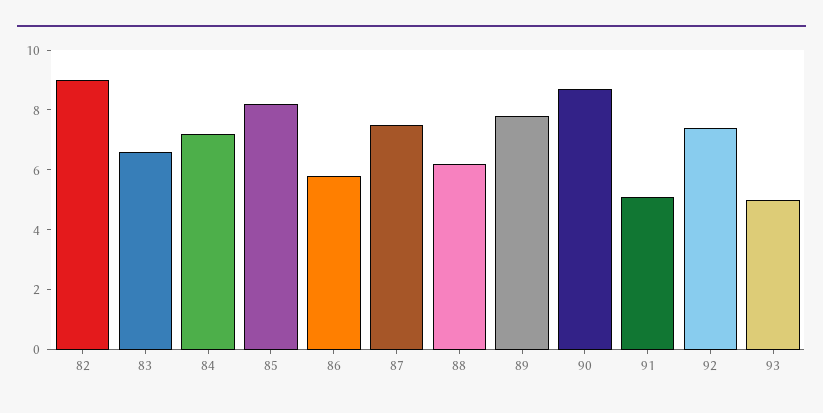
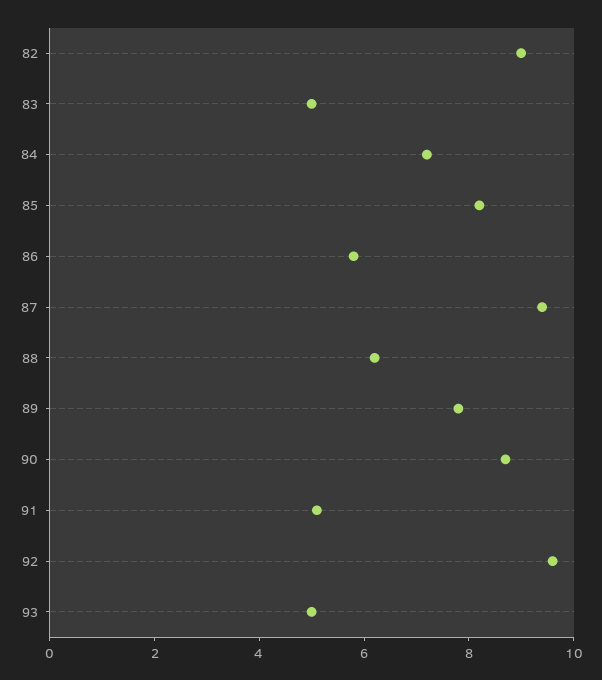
  {
    "82": 9,
-   "83": 6.5,
+   "83": 5,
    "84": 7,
    "85": 8,
    "86": 6,
-   "87": 7.5,
+   "87": 9.5,
    "88": 6,
    "89": 8,
    "90": 8.5,
    "91": 5,
-   "92": 7.5,
+   "92": 9.5,
    "93": 5
  }

